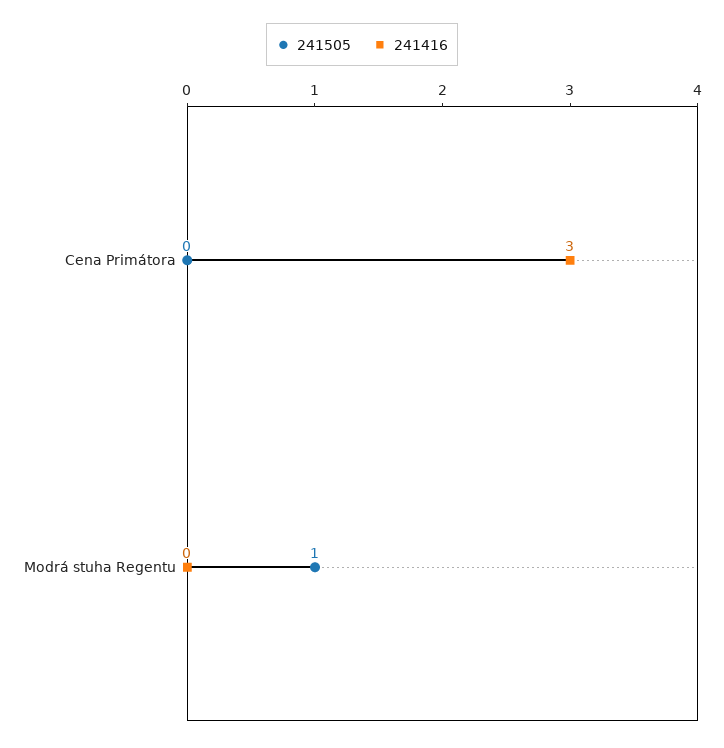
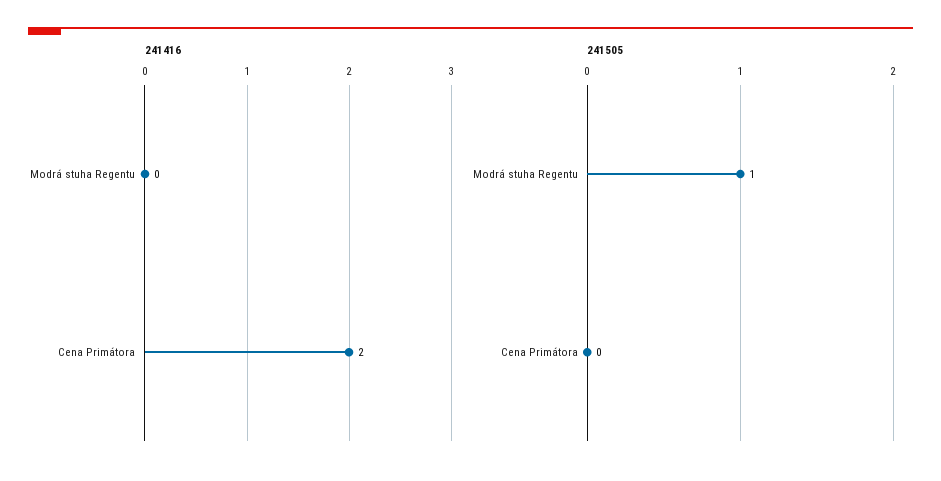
  {
    "241505": {
      "Cena Primátora": 0,
      "Modrá stuha Regentu": 1
    },
    "241416": {
-     "Cena Primátora": 3,
+     "Cena Primátora": 2,
      "Modrá stuha Regentu": 0
    }
  }

